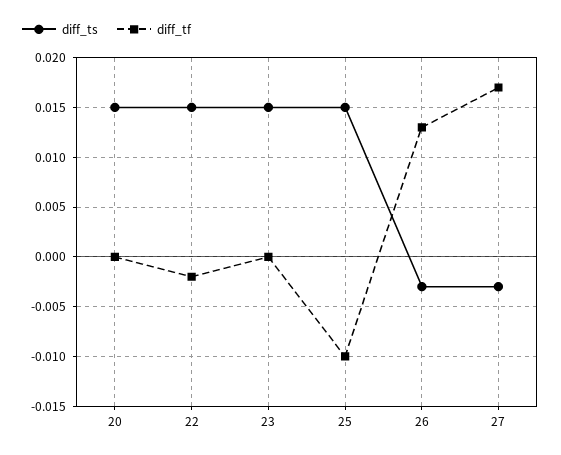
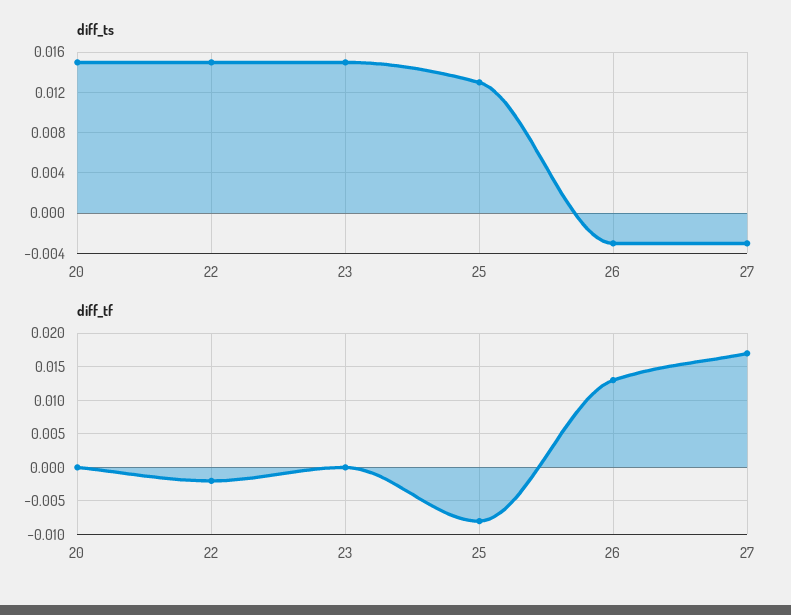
  {
    "diff_ts": {
      "20": 0.015,
      "22": 0.015,
      "23": 0.015,
-     "25": 0.015,
+     "25": 0.013,
      "26": -0.003,
      "27": -0.003
    },
    "diff_tf": {
      "20": 0,
      "22": -0.002,
      "23": 0,
-     "25": -0.01,
+     "25": -0.008,
      "26": 0.013,
      "27": 0.017
    }
  }

